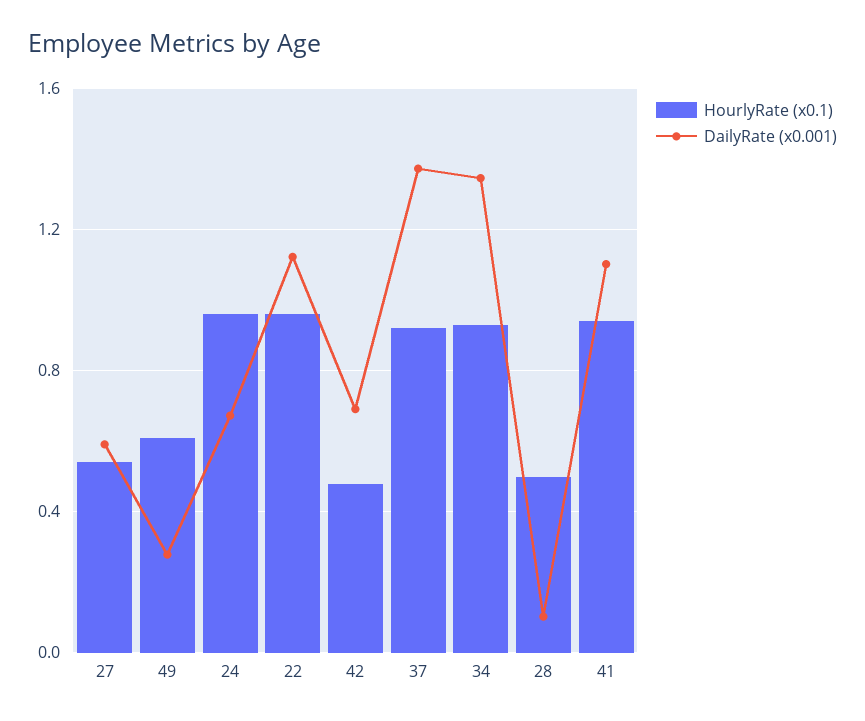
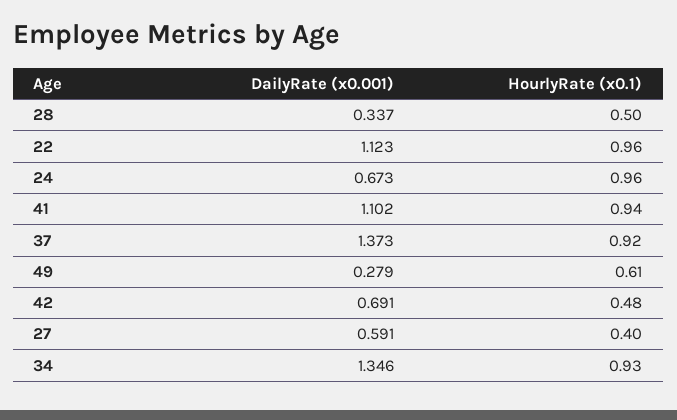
  {
    "HourlyRate (x0.1)": {
-     "27": 0.55,
+     "27": 0.4,
      "49": 0.61,
      "24": 0.96,
      "22": 0.96,
      "42": 0.48,
      "37": 0.92,
      "34": 0.93,
      "28": 0.5,
      "41": 0.94
    },
    "DailyRate (x0.001)": {
      "27": 0.591,
      "49": 0.279,
      "24": 0.673,
      "22": 1.123,
      "42": 0.691,
      "37": 1.373,
      "34": 1.346,
-     "28": 0.1,
+     "28": 0.337,
      "41": 1.102
    }
  }

